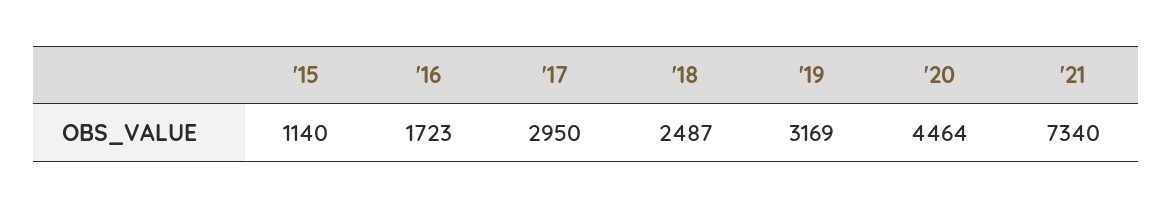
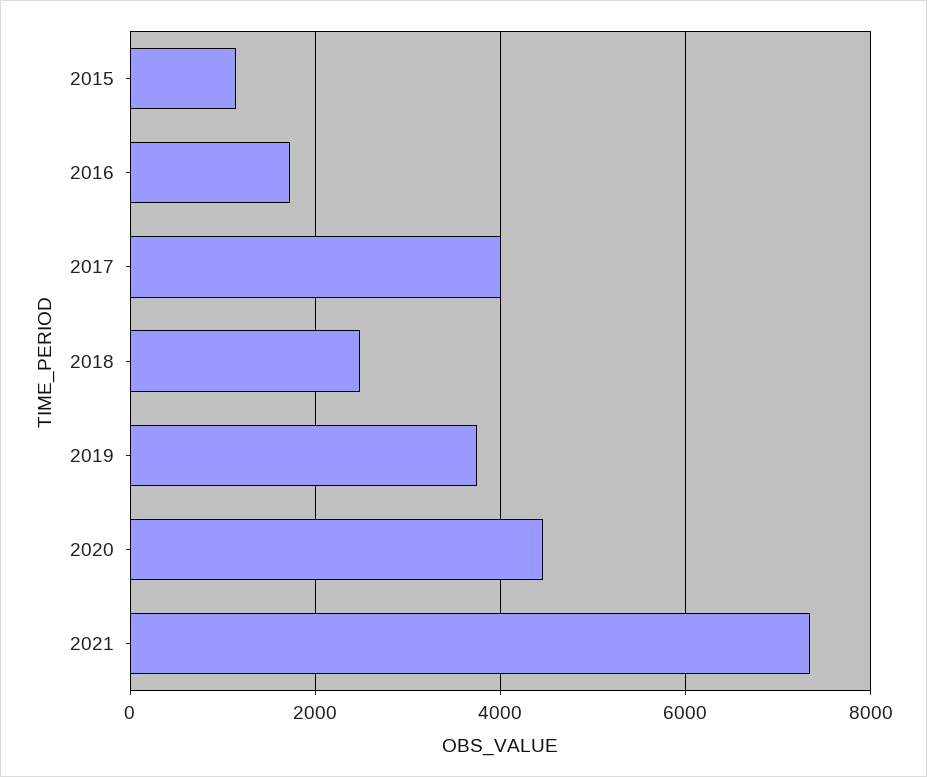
  {
    "'15": 1140,
    "'16": 1723,
-   "'17": 2950,
+   "'17": 4000,
    "'18": 2487,
-   "'19": 3169,
+   "'19": 3800,
    "'20": 4464,
    "'21": 7340
  }

